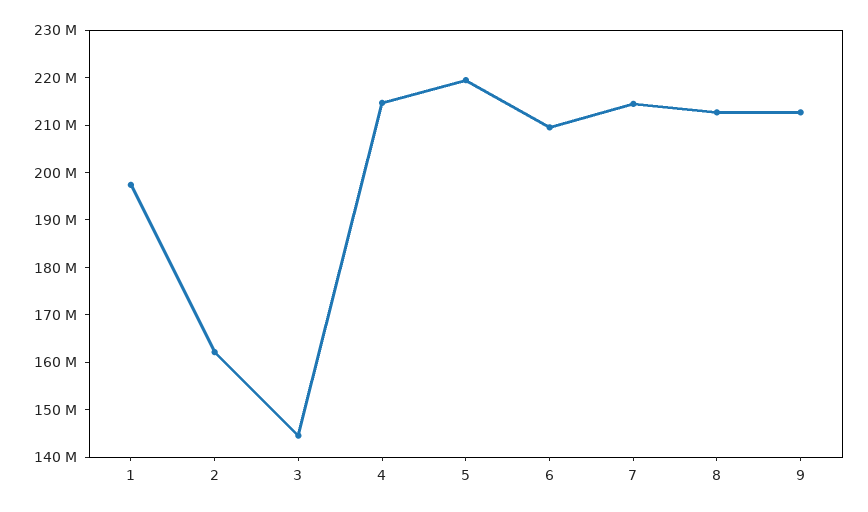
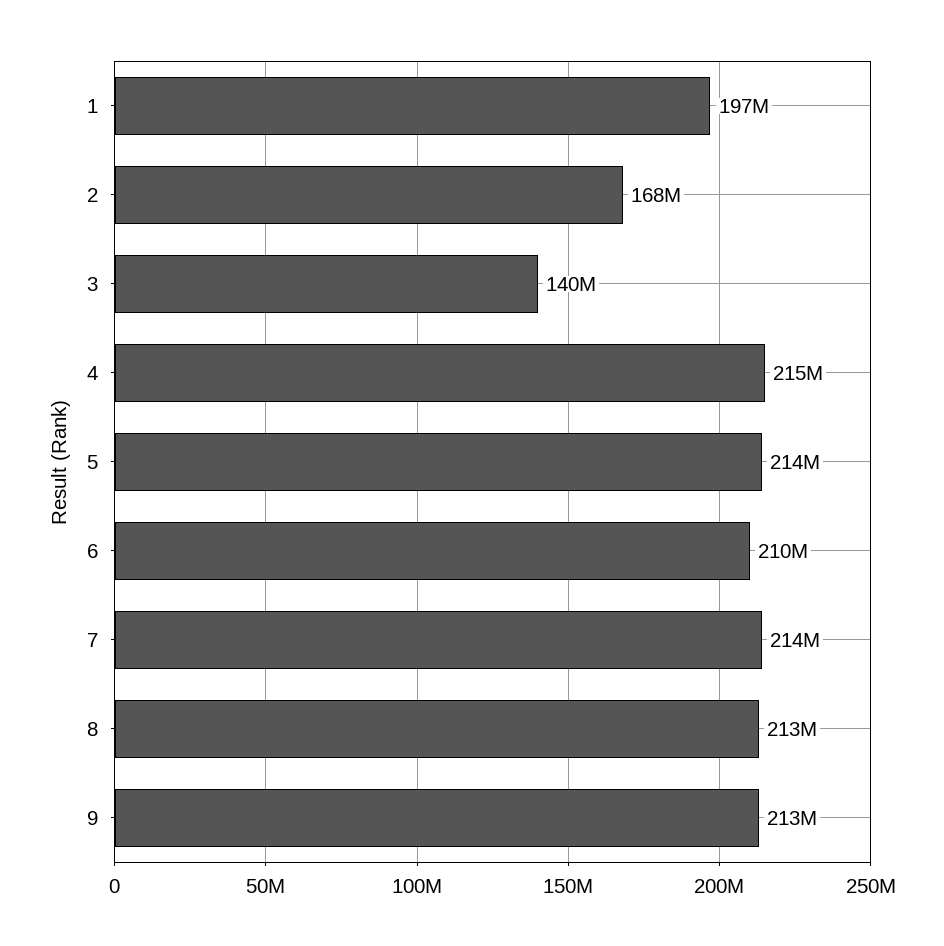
  {
    "1": 197000000,
-   "2": 162000000,
+   "2": 168000000,
-   "3": 144000000,
+   "3": 140000000,
    "4": 215000000,
-   "5": 220000000,
+   "5": 214000000,
    "6": 210000000,
    "7": 214000000,
    "8": 213000000,
    "9": 213000000
  }

